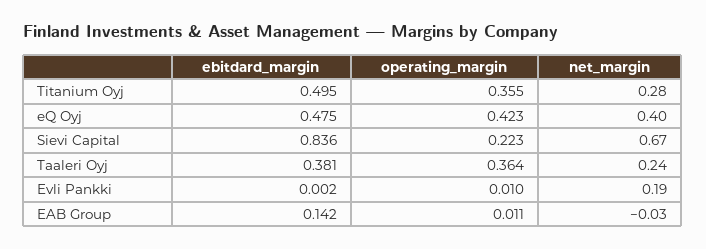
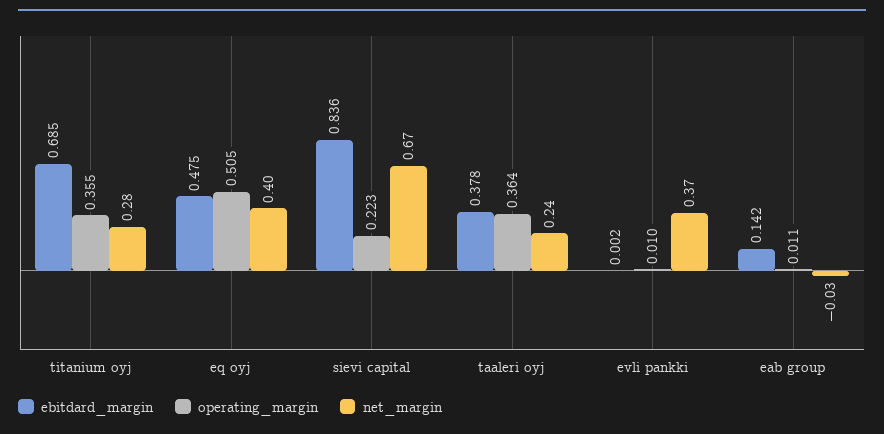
  {
    "ebitdard_margin": {
-     "Titanium Oyj": 0.495,
+     "Titanium Oyj": 0.685,
      "eQ Oyj": 0.475,
      "Sievi Capital": 0.836,
-     "Taaleri Oyj": 0.381,
+     "Taaleri Oyj": 0.378,
      "Evli Pankki": 0.002,
      "EAB Group": 0.142
    },
    "operating_margin": {
      "Titanium Oyj": 0.355,
-     "eQ Oyj": 0.423,
+     "eQ Oyj": 0.505,
      "Sievi Capital": 0.223,
      "Taaleri Oyj": 0.364,
      "Evli Pankki": 0.01,
      "EAB Group": 0.011
    },
    "net_margin": {
      "Titanium Oyj": 0.28,
      "eQ Oyj": 0.4,
      "Sievi Capital": 0.67,
      "Taaleri Oyj": 0.24,
-     "Evli Pankki": 0.19,
+     "Evli Pankki": 0.37,
      "EAB Group": -0.03
    }
  }

